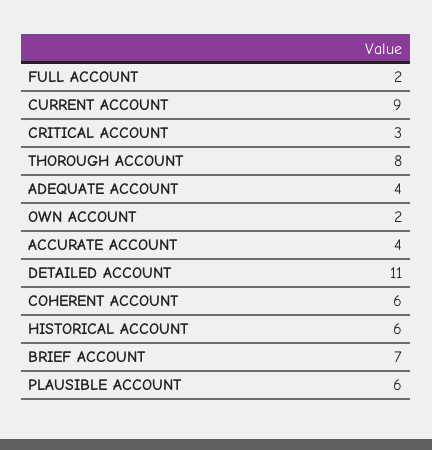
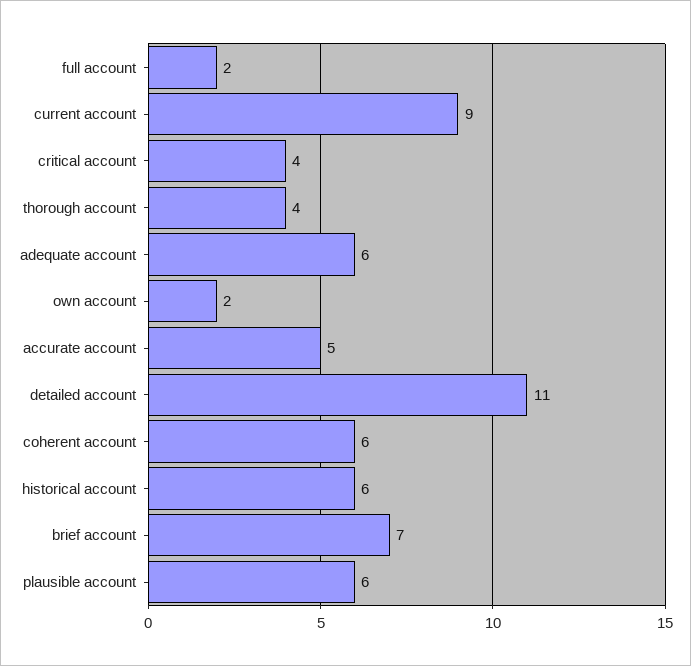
  {
    "FULL ACCOUNT": 2,
    "CURRENT ACCOUNT": 9,
-   "CRITICAL ACCOUNT": 3,
+   "CRITICAL ACCOUNT": 4,
-   "THOROUGH ACCOUNT": 8,
+   "THOROUGH ACCOUNT": 4,
-   "ADEQUATE ACCOUNT": 4,
+   "ADEQUATE ACCOUNT": 6,
    "OWN ACCOUNT": 2,
-   "ACCURATE ACCOUNT": 4,
+   "ACCURATE ACCOUNT": 5,
    "DETAILED ACCOUNT": 11,
    "COHERENT ACCOUNT": 6,
    "HISTORICAL ACCOUNT": 6,
    "BRIEF ACCOUNT": 7,
    "PLAUSIBLE ACCOUNT": 6
  }

